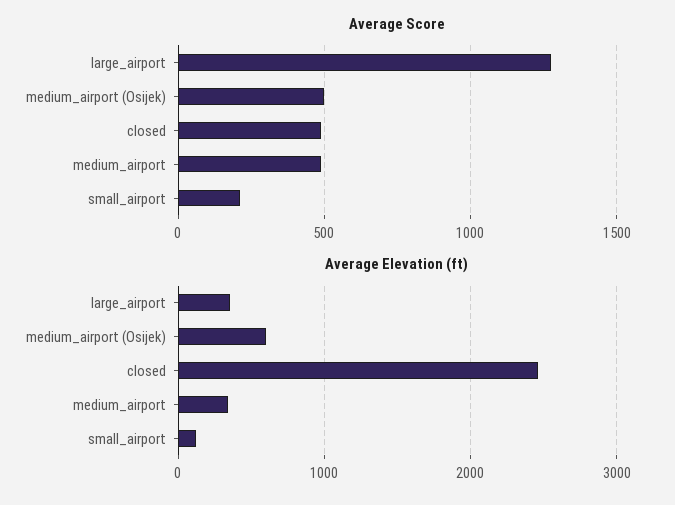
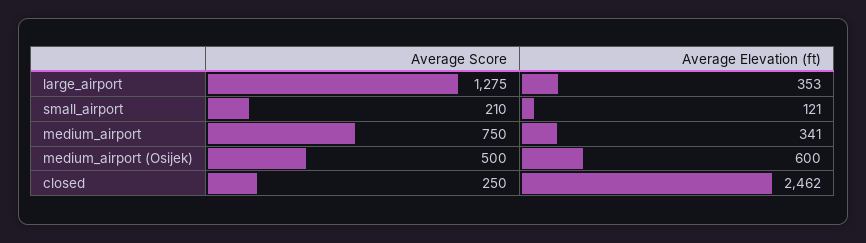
  {
    "Average Score": {
      "large_airport": 1275,
      "medium_airport (Osijek)": 500,
-     "closed": 500,
+     "closed": 250,
-     "medium_airport": 500,
+     "medium_airport": 750,
      "small_airport": 210
    },
    "Average Elevation (ft)": {
      "large_airport": 353,
      "medium_airport (Osijek)": 600,
      "closed": 2462,
      "medium_airport": 341,
      "small_airport": 121
    }
  }

